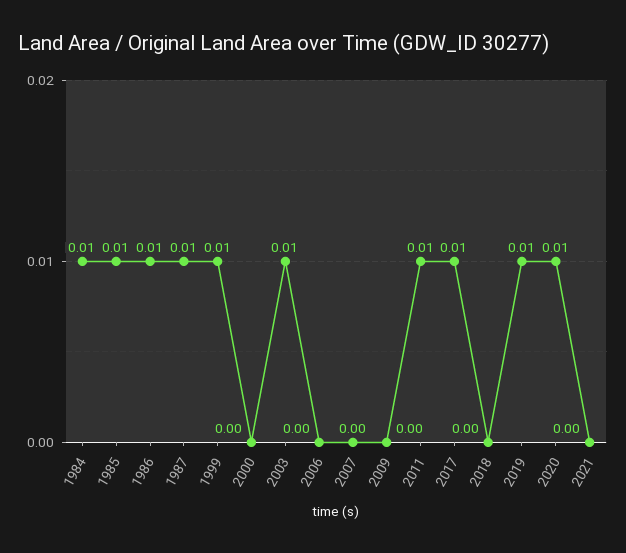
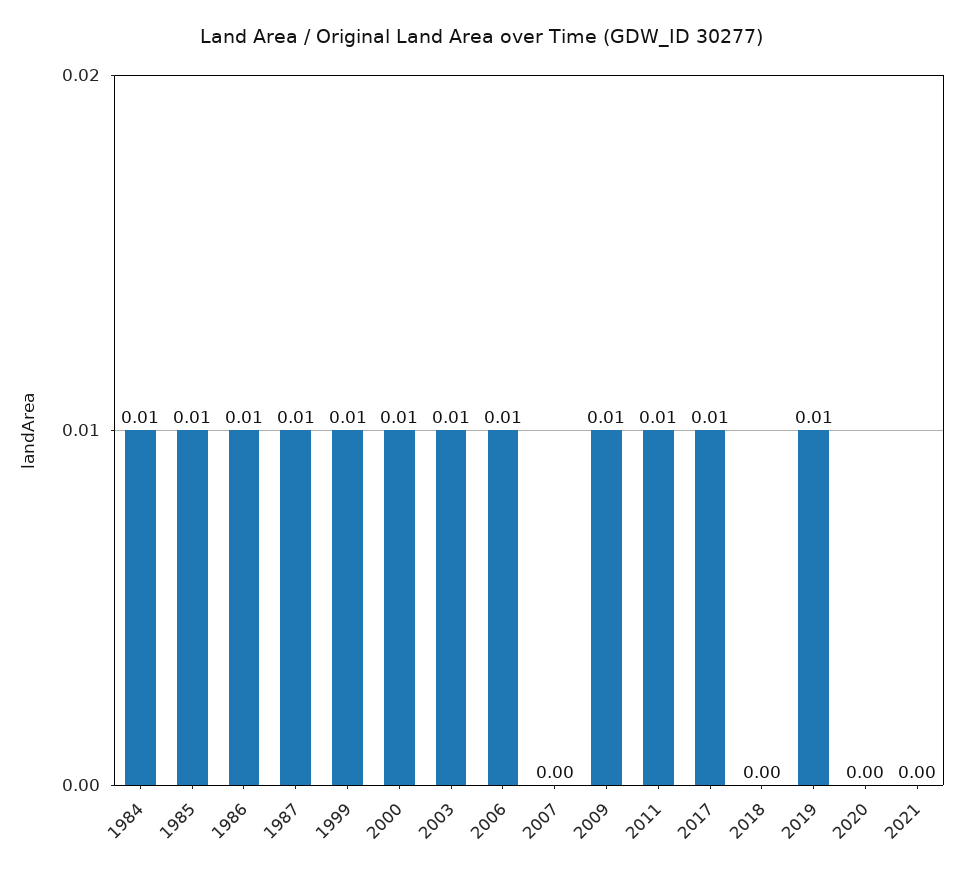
  {
    "1984": 0.01,
    "1985": 0.01,
    "1986": 0.01,
    "1987": 0.01,
    "1999": 0.01,
-   "2000": 0,
+   "2000": 0.01,
    "2003": 0.01,
-   "2006": 0,
+   "2006": 0.01,
    "2007": 0,
-   "2009": 0,
+   "2009": 0.01,
    "2011": 0.01,
    "2017": 0.01,
    "2018": 0,
    "2019": 0.01,
-   "2020": 0.01,
+   "2020": 0,
    "2021": 0
  }

